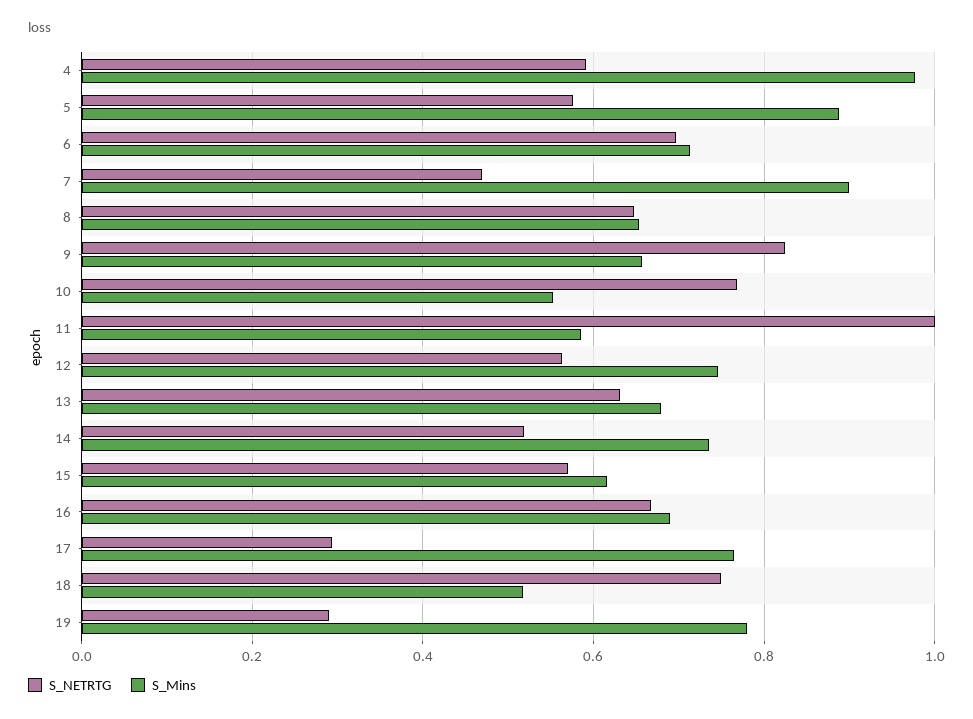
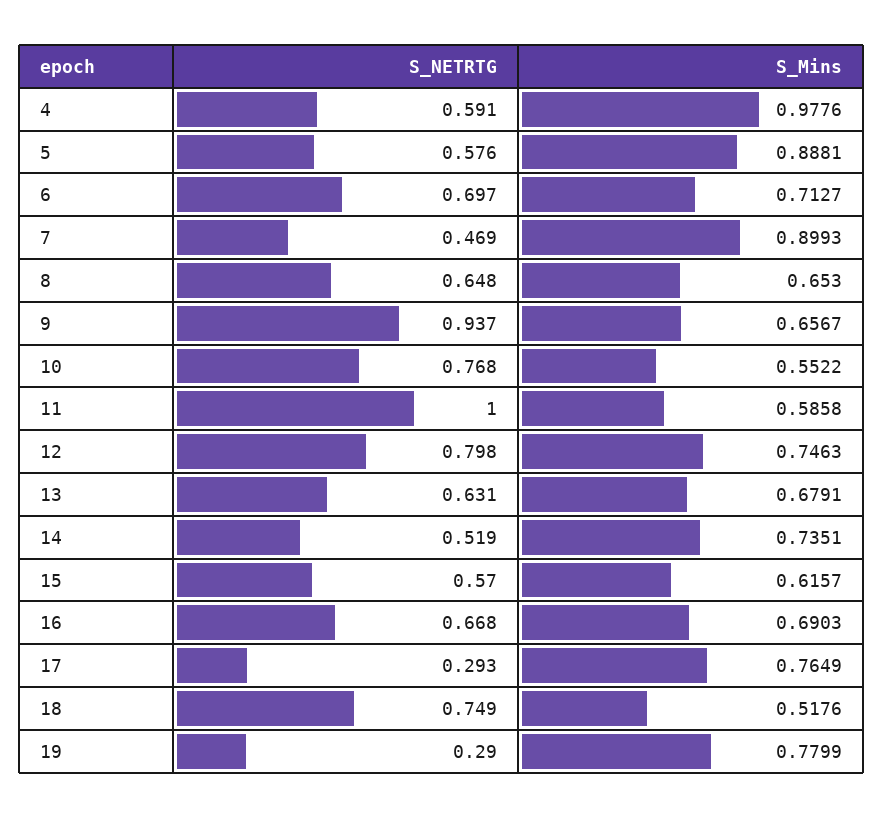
  {
    "S_NETRTG": {
      "4": 0.591,
      "5": 0.576,
      "6": 0.697,
      "7": 0.469,
      "8": 0.648,
-     "9": 0.82,
+     "9": 0.937,
      "10": 0.768,
      "11": 1,
-     "12": 0.56,
+     "12": 0.798,
      "13": 0.631,
      "14": 0.519,
      "15": 0.57,
      "16": 0.668,
      "17": 0.293,
      "18": 0.749,
      "19": 0.29
    },
    "S_Mins": {
      "4": 0.9776,
      "5": 0.8881,
      "6": 0.7127,
      "7": 0.8993,
      "8": 0.653,
      "9": 0.6567,
      "10": 0.5522,
      "11": 0.5858,
      "12": 0.7463,
      "13": 0.6791,
      "14": 0.7351,
      "15": 0.6157,
      "16": 0.6903,
      "17": 0.7649,
      "18": 0.5176,
      "19": 0.7799
    }
  }

